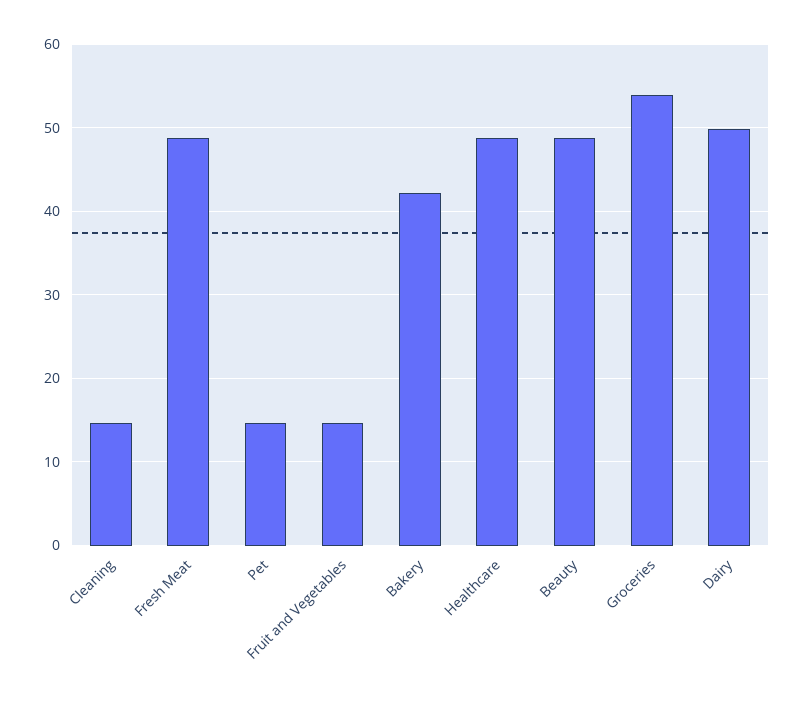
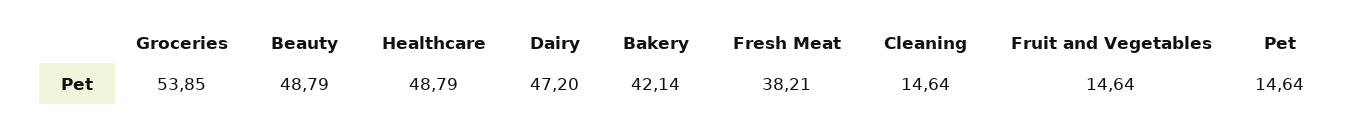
  {
    "Cleaning": 14.64,
-   "Fresh Meat": 49,
+   "Fresh Meat": 38.21,
    "Pet": 14.64,
    "Fruit and Vegetables": 14.64,
    "Bakery": 42.14,
    "Healthcare": 48.79,
    "Beauty": 48.79,
    "Groceries": 53.85,
-   "Dairy": 50
+   "Dairy": 47.2
  }

